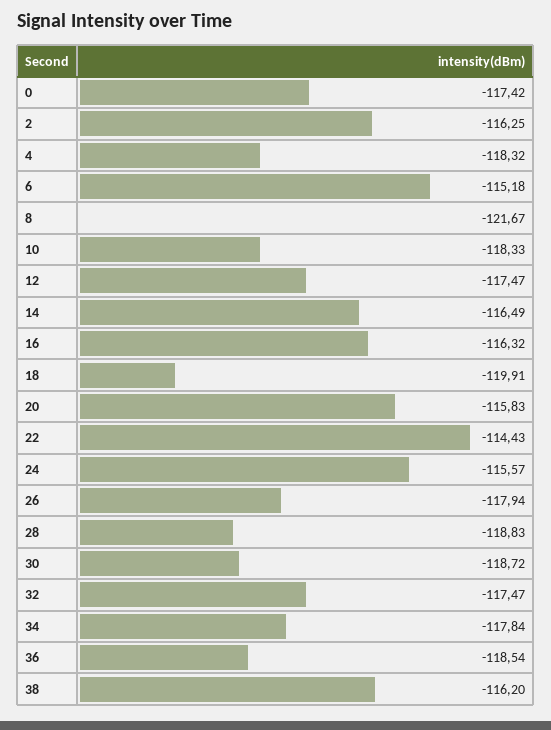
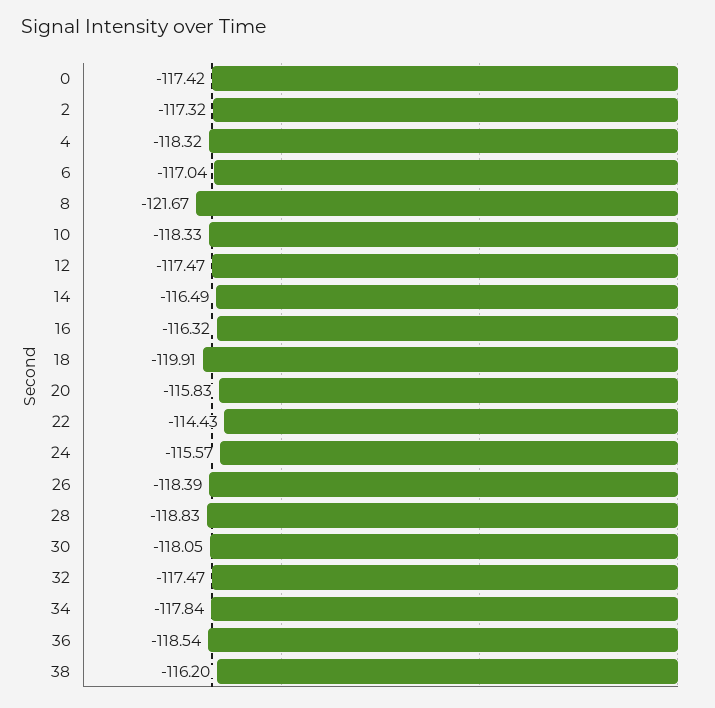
  {
    "0": -117.42,
-   "2": -116.25,
+   "2": -117.32,
    "4": -118.32,
-   "6": -115.18,
+   "6": -117.04,
    "8": -121.67,
    "10": -118.33,
    "12": -117.47,
    "14": -116.49,
    "16": -116.32,
    "18": -119.91,
    "20": -115.83,
    "22": -114.43,
    "24": -115.57,
-   "26": -117.94,
+   "26": -118.39,
    "28": -118.83,
-   "30": -118.72,
+   "30": -118.05,
    "32": -117.47,
    "34": -117.84,
    "36": -118.54,
    "38": -116.2
  }

